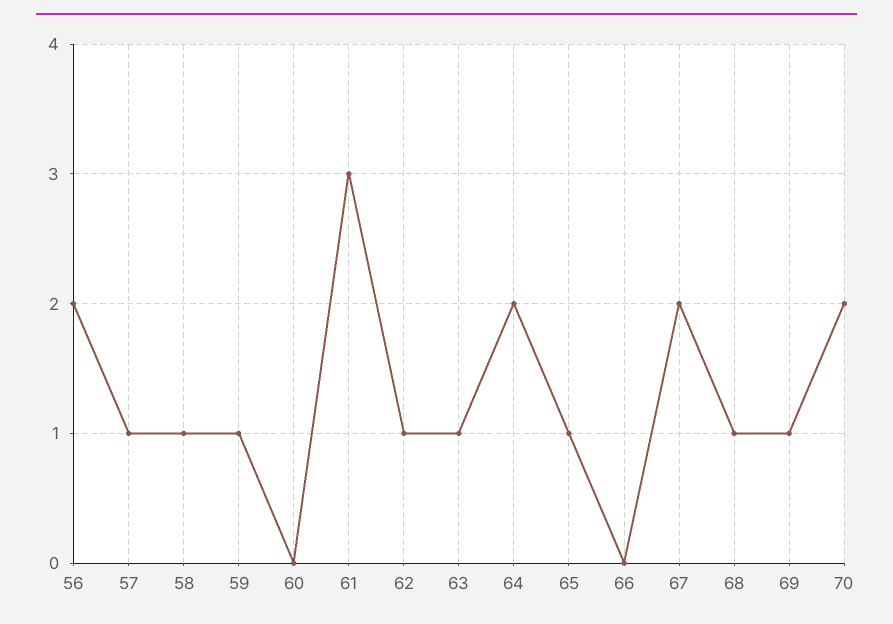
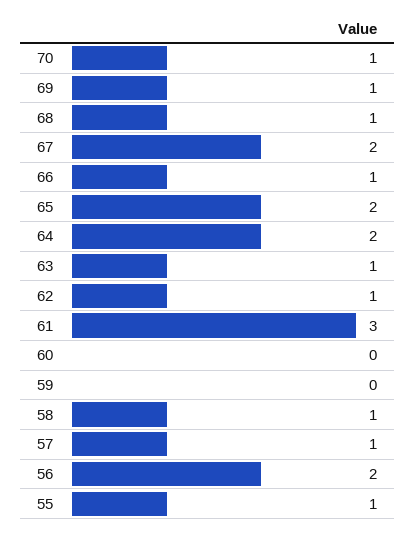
  {
    "56": 2,
    "57": 1,
    "58": 1,
-   "59": 1,
+   "59": 0,
    "60": 0,
    "61": 3,
    "62": 1,
    "63": 1,
    "64": 2,
-   "65": 1,
+   "65": 2,
-   "66": 0,
+   "66": 1,
    "67": 2,
    "68": 1,
    "69": 1,
-   "70": 2
+   "70": 1,
+   "55": 1
  }

